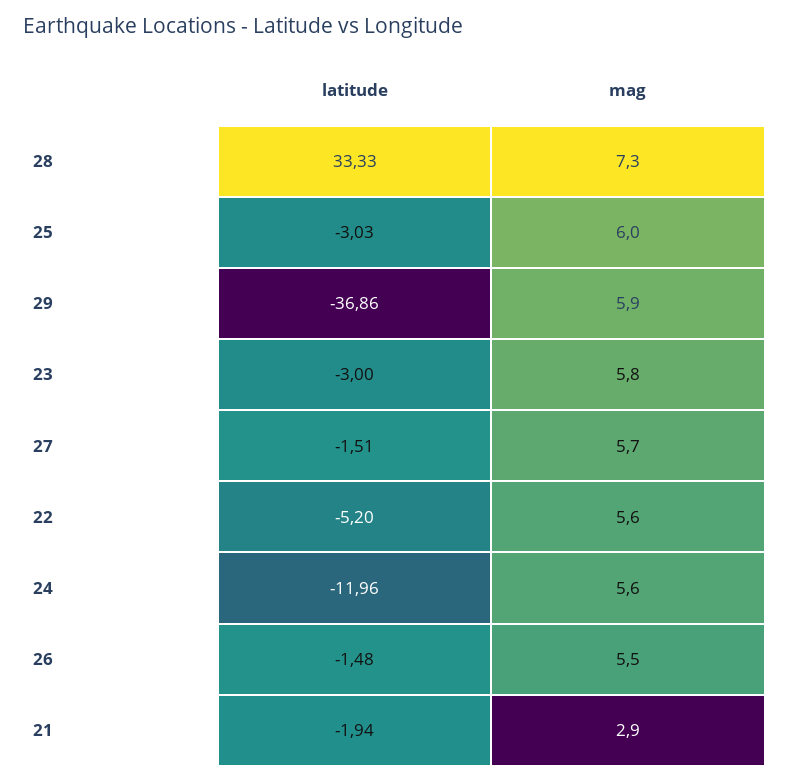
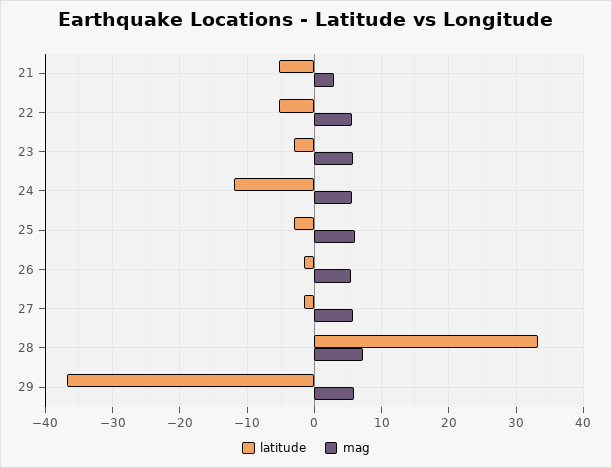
  {
    "latitude": {
      "28": 33.33,
      "25": -3.03,
      "29": -36.86,
      "23": -3,
      "27": -1.51,
      "22": -5.2,
      "24": -11.96,
      "26": -1.48,
-     "21": -1.94
+     "21": -5
    },
    "mag": {
      "28": 7.3,
      "25": 6,
      "29": 5.9,
      "23": 5.8,
      "27": 5.7,
      "22": 5.6,
      "24": 5.6,
      "26": 5.5,
      "21": 2.9
    }
  }

